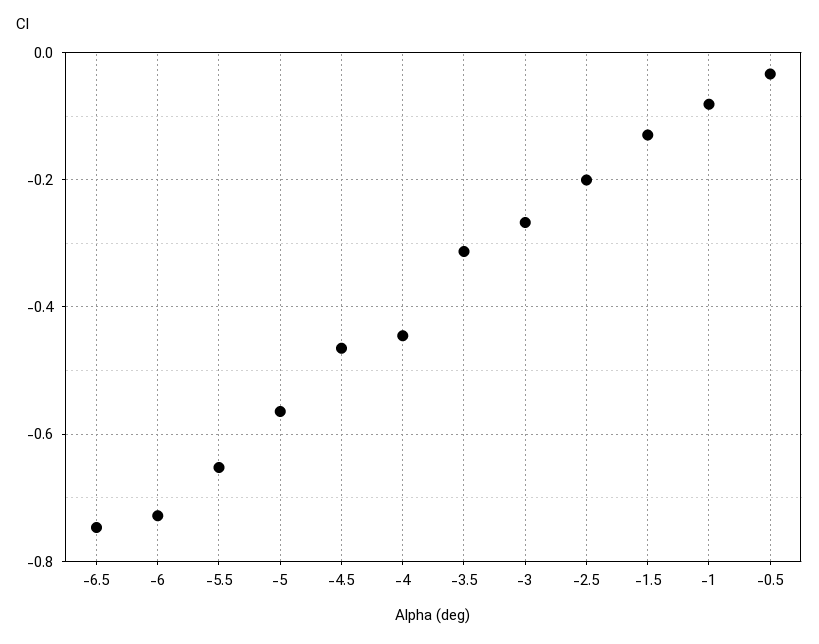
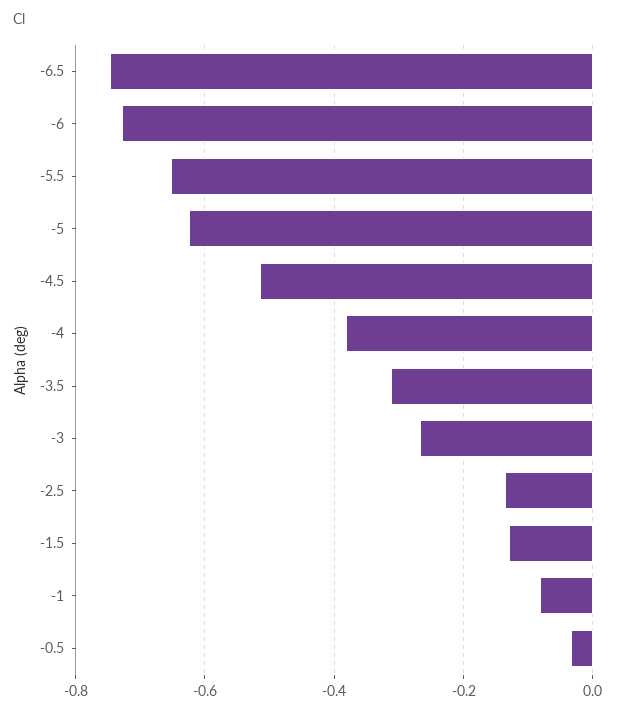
  {
    "-6.5": -0.74,
    "-6": -0.72,
    "-5.5": -0.66,
-   "-5": -0.56,
+   "-5": -0.62,
-   "-4.5": -0.46,
+   "-4.5": -0.52,
-   "-4": -0.44,
+   "-4": -0.38,
    "-3.5": -0.32,
    "-3": -0.26,
-   "-2.5": -0.2,
+   "-2.5": -0.14,
    "-1.5": -0.12,
    "-1": -0.08,
    "-0.5": -0.04
  }

